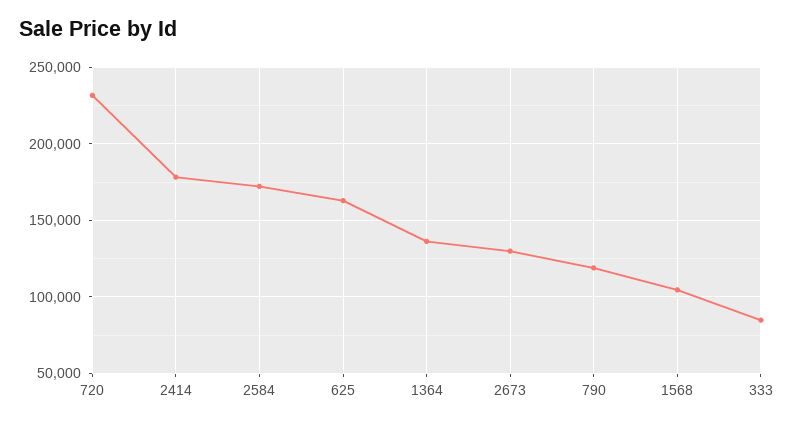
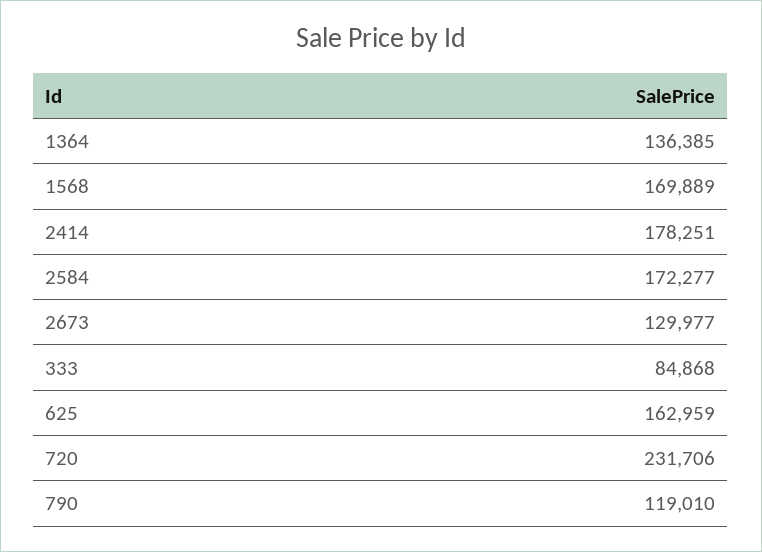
  {
    "720": 231706,
    "2414": 178251,
    "2584": 172277,
    "625": 162959,
    "1364": 136385,
    "2673": 129977,
    "790": 119010,
-   "1568": 105000,
+   "1568": 169889,
    "333": 84868
  }

